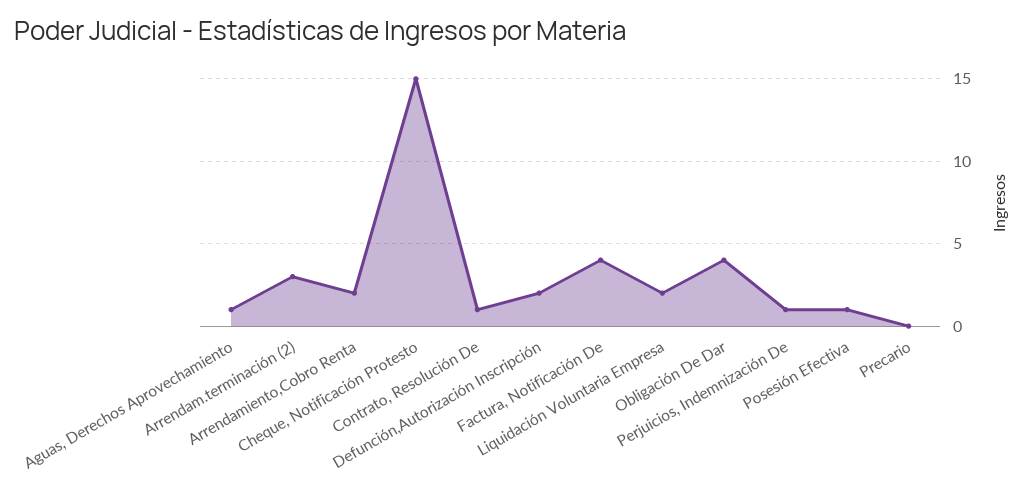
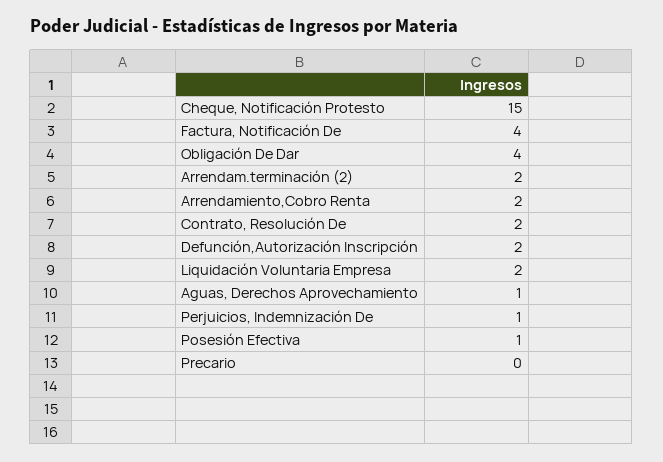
  {
    "Aguas, Derechos Aprovechamiento": 1,
-   "Arrendam.terminación (2)": 3,
+   "Arrendam.terminación (2)": 2,
    "Arrendamiento,Cobro Renta": 2,
    "Cheque, Notificación Protesto": 15,
-   "Contrato, Resolución De": 1,
+   "Contrato, Resolución De": 2,
    "Defunción,Autorización Inscripción": 2,
    "Factura, Notificación De": 4,
    "Liquidación Voluntaria Empresa": 2,
    "Obligación De Dar": 4,
    "Perjuicios, Indemnización De": 1,
    "Posesión Efectiva": 1,
    "Precario": 0
  }

